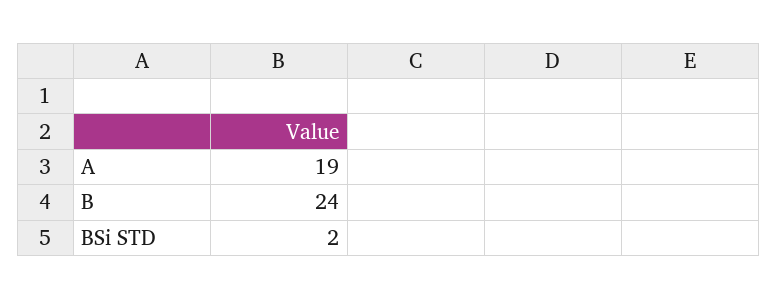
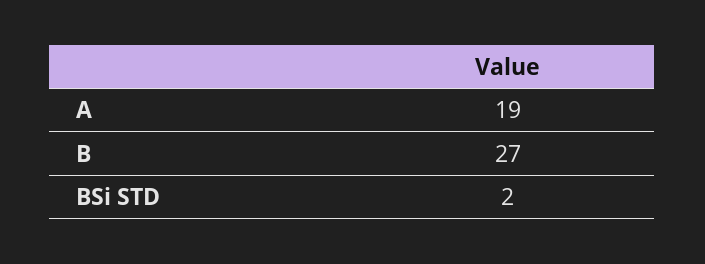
  {
    "A": 19,
-   "B": 24,
+   "B": 27,
    "BSi STD": 2
  }

